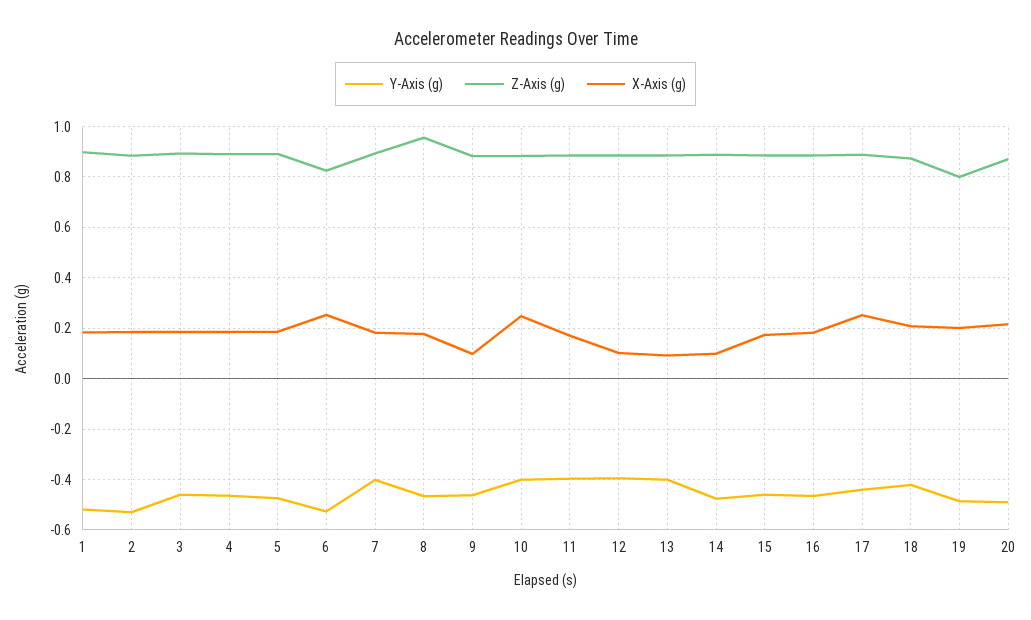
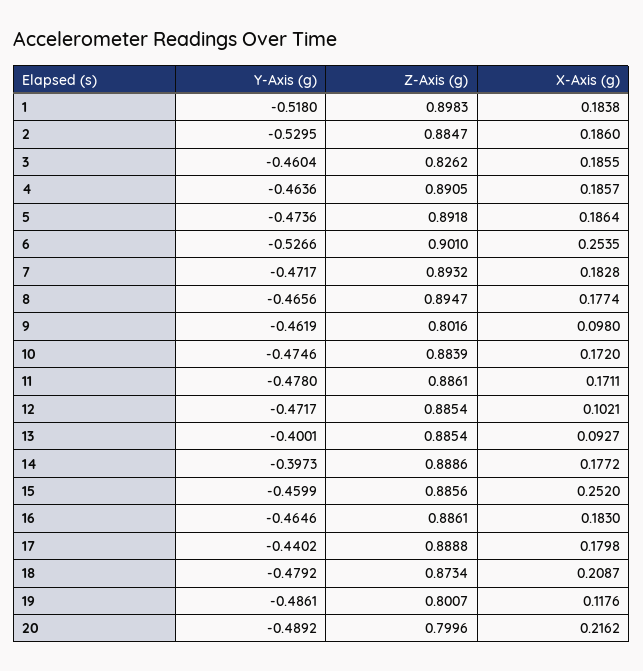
  {
    "Y-Axis (g)": {
      "1": -0.518,
      "2": -0.5295,
      "3": -0.4604,
      "4": -0.4636,
      "5": -0.4736,
      "6": -0.5266,
-     "7": -0.4,
+     "7": -0.4717,
      "8": -0.4656,
      "9": -0.4619,
-     "10": -0.4,
+     "10": -0.4746,
-     "11": -0.4,
+     "11": -0.478,
-     "12": -0.4,
+     "12": -0.4717,
      "13": -0.4001,
-     "14": -0.475,
+     "14": -0.3973,
      "15": -0.4599,
      "16": -0.4646,
      "17": -0.4402,
-     "18": -0.425,
+     "18": -0.4792,
      "19": -0.4861,
      "20": -0.4892
    },
    "Z-Axis (g)": {
      "1": 0.8983,
      "2": 0.8847,
-     "3": 0.9,
+     "3": 0.8262,
      "4": 0.8905,
      "5": 0.8918,
-     "6": 0.825,
+     "6": 0.901,
      "7": 0.8932,
-     "8": 0.95,
+     "8": 0.8947,
-     "9": 0.875,
+     "9": 0.8016,
      "10": 0.8839,
      "11": 0.8861,
      "12": 0.8854,
      "13": 0.8854,
      "14": 0.8886,
      "15": 0.8856,
      "16": 0.8861,
      "17": 0.8888,
      "18": 0.8734,
      "19": 0.8007,
-     "20": 0.875
+     "20": 0.7996
    },
    "X-Axis (g)": {
      "1": 0.1838,
      "2": 0.186,
      "3": 0.1855,
      "4": 0.1857,
      "5": 0.1864,
      "6": 0.2535,
      "7": 0.1828,
      "8": 0.1774,
      "9": 0.098,
-     "10": 0.25,
+     "10": 0.172,
      "11": 0.1711,
      "12": 0.1021,
      "13": 0.0927,
-     "14": 0.1,
+     "14": 0.1772,
-     "15": 0.175,
+     "15": 0.252,
      "16": 0.183,
-     "17": 0.25,
+     "17": 0.1798,
      "18": 0.2087,
-     "19": 0.2,
+     "19": 0.1176,
      "20": 0.2162
    }
  }

